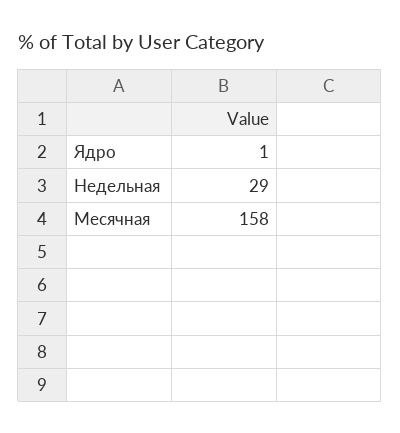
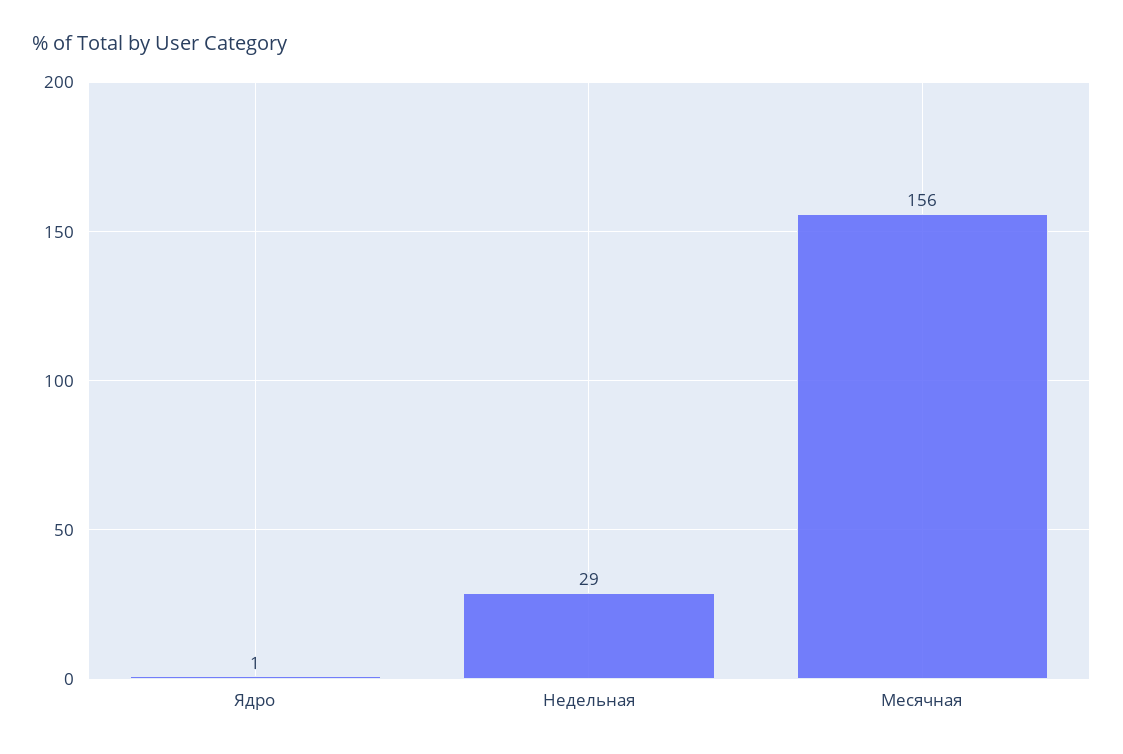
  {
    "Ядро": 1,
    "Недельная": 29,
-   "Месячная": 158
+   "Месячная": 156
  }

